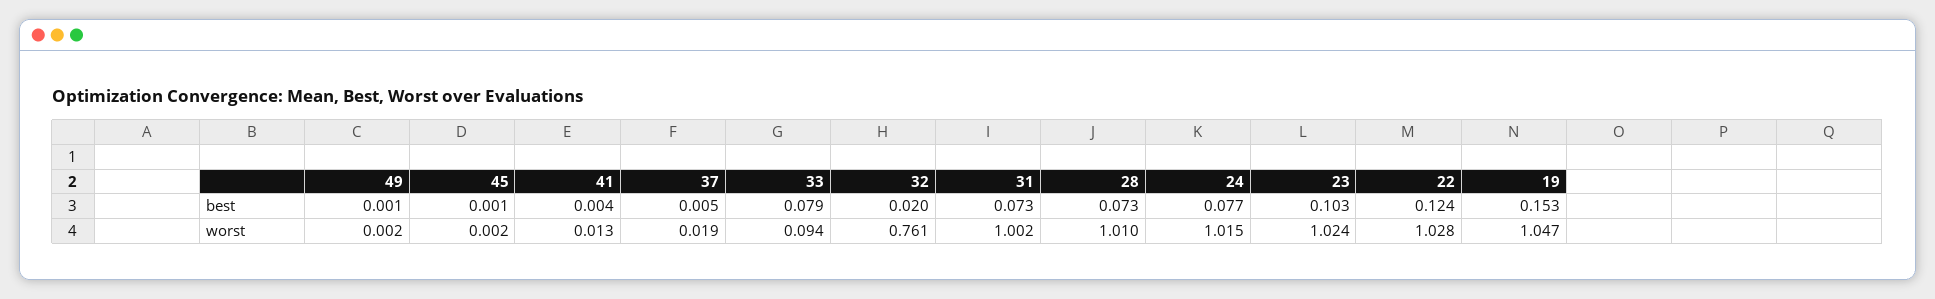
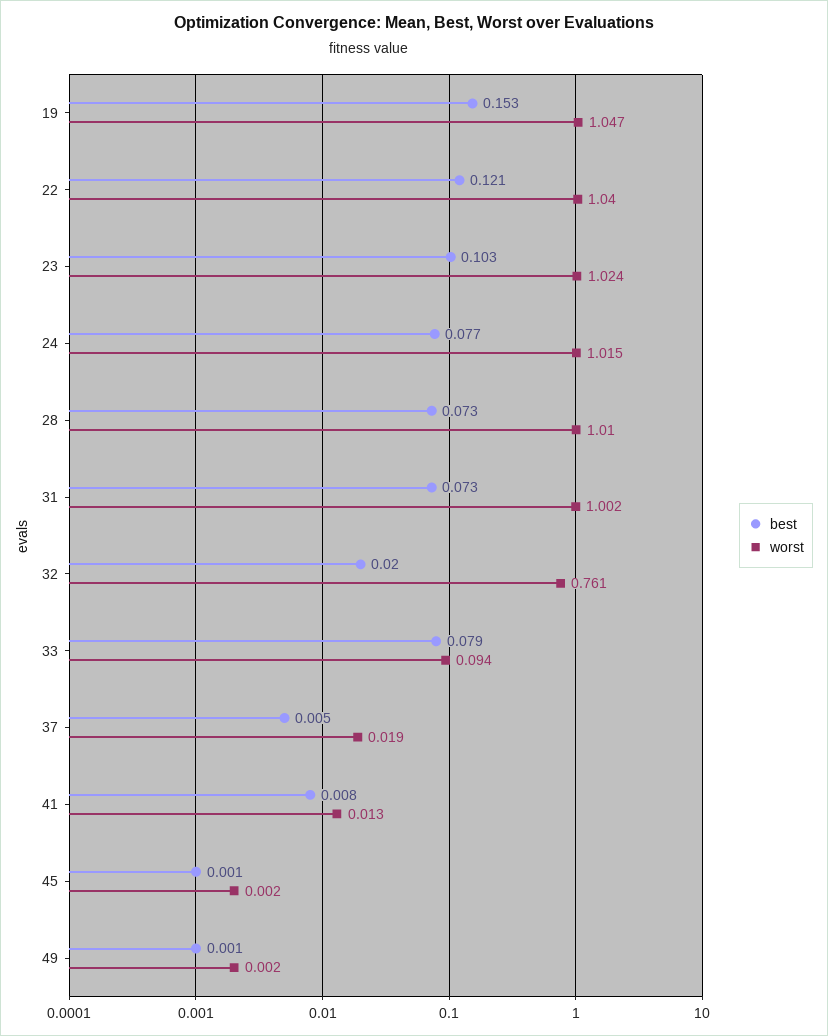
  {
    "best": {
      "49": 0.001,
      "45": 0.001,
-     "41": 0.004,
+     "41": 0.008,
      "37": 0.005,
      "33": 0.079,
      "32": 0.02,
      "31": 0.073,
      "28": 0.073,
      "24": 0.077,
      "23": 0.103,
-     "22": 0.124,
+     "22": 0.121,
      "19": 0.153
    },
    "worst": {
      "49": 0.002,
      "45": 0.002,
      "41": 0.013,
      "37": 0.019,
      "33": 0.094,
      "32": 0.761,
      "31": 1.002,
      "28": 1.01,
      "24": 1.015,
      "23": 1.024,
-     "22": 1.028,
+     "22": 1.04,
      "19": 1.047
    }
  }

